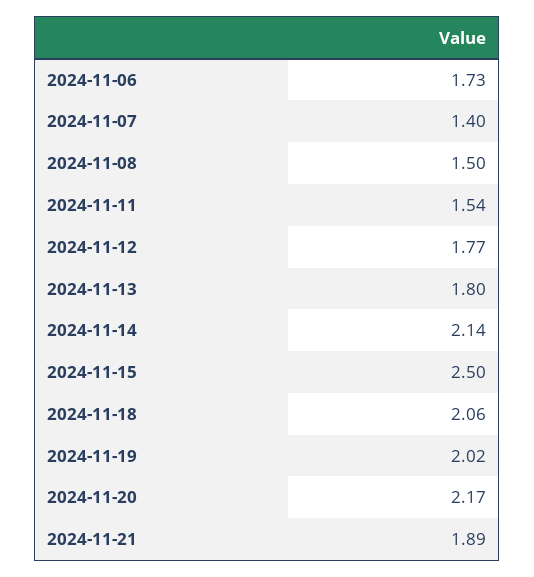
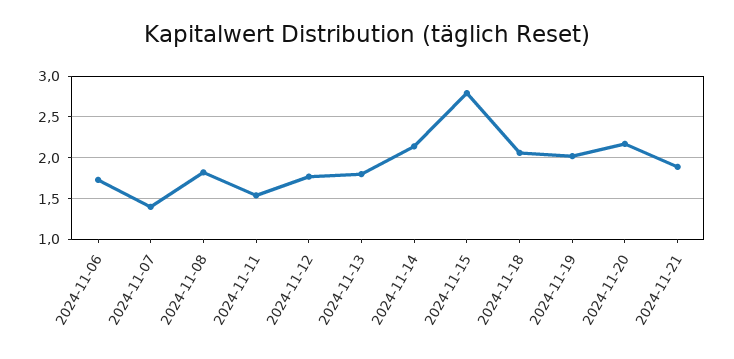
  {
    "2024-11-06": 1.73,
    "2024-11-07": 1.4,
-   "2024-11-08": 1.5,
+   "2024-11-08": 1.8,
    "2024-11-11": 1.54,
    "2024-11-12": 1.77,
    "2024-11-13": 1.8,
    "2024-11-14": 2.14,
-   "2024-11-15": 2.5,
+   "2024-11-15": 2.8,
    "2024-11-18": 2.06,
    "2024-11-19": 2.02,
    "2024-11-20": 2.17,
    "2024-11-21": 1.89
  }

